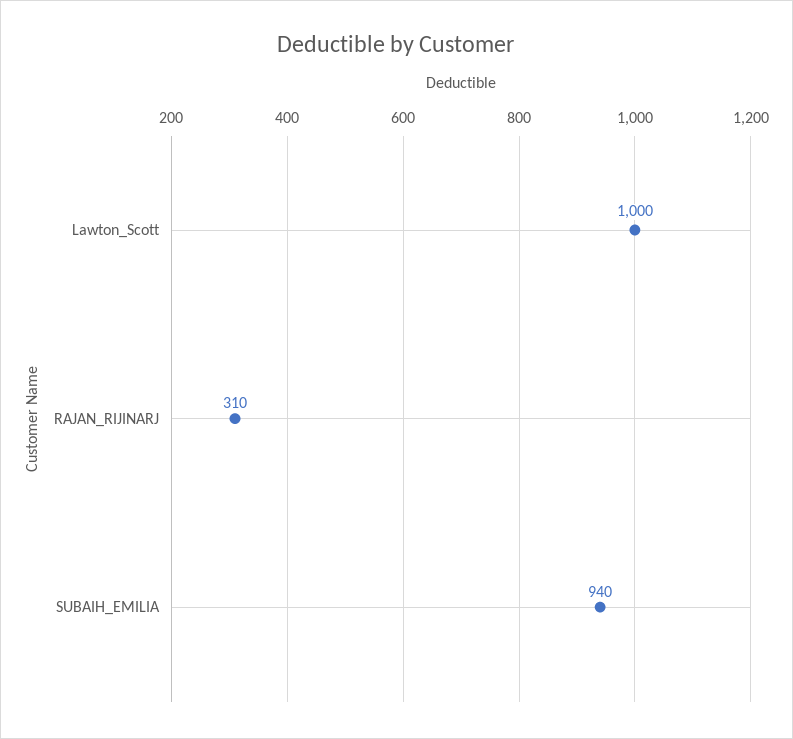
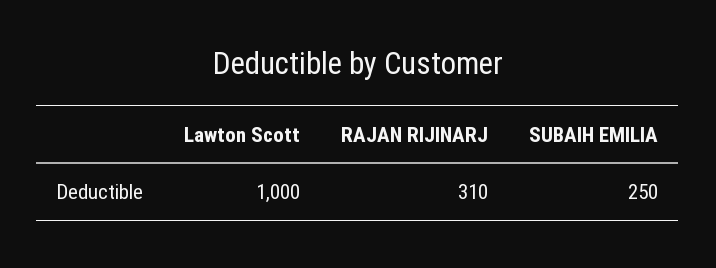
  {
    "Lawton_Scott": 1000,
    "RAJAN_RIJINARJ": 310,
-   "SUBAIH_EMILIA": 940
+   "SUBAIH_EMILIA": 250
  }

